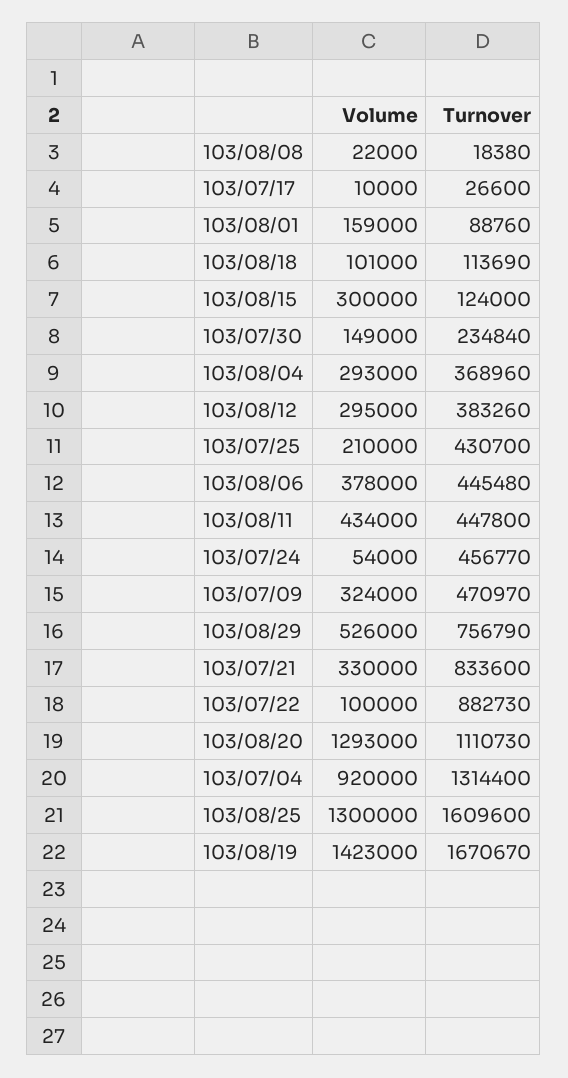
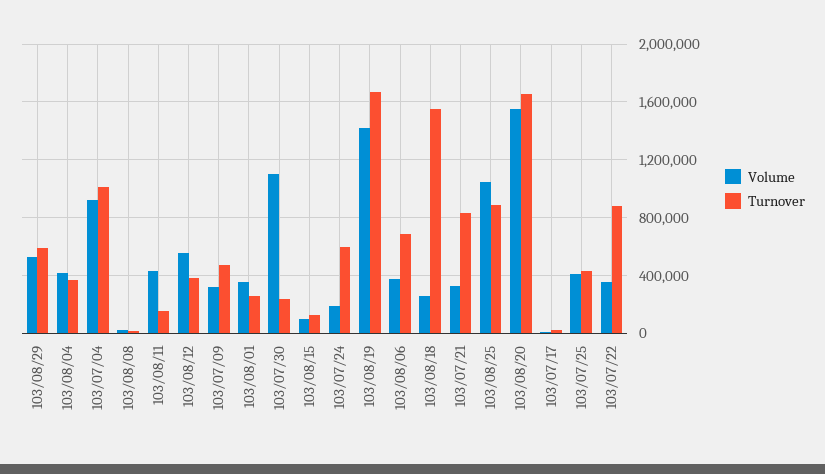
  {
    "Volume": {
      "103/08/08": 22000,
      "103/07/17": 10000,
-     "103/08/01": 159000,
+     "103/08/01": 350000,
-     "103/08/18": 101000,
+     "103/08/18": 250000,
-     "103/08/15": 300000,
+     "103/08/15": 100000,
-     "103/07/30": 149000,
+     "103/07/30": 1100000,
-     "103/08/04": 293000,
+     "103/08/04": 400000,
-     "103/08/12": 295000,
+     "103/08/12": 550000,
-     "103/07/25": 210000,
+     "103/07/25": 400000,
      "103/08/06": 378000,
      "103/08/11": 434000,
-     "103/07/24": 54000,
+     "103/07/24": 200000,
      "103/07/09": 324000,
      "103/08/29": 526000,
      "103/07/21": 330000,
-     "103/07/22": 100000,
+     "103/07/22": 350000,
-     "103/08/20": 1293000,
+     "103/08/20": 1550000,
      "103/07/04": 920000,
-     "103/08/25": 1300000,
+     "103/08/25": 1050000,
      "103/08/19": 1423000
    },
    "Turnover": {
      "103/08/08": 18380,
      "103/07/17": 26600,
-     "103/08/01": 88760,
+     "103/08/01": 250000,
-     "103/08/18": 113690,
+     "103/08/18": 1550000,
      "103/08/15": 124000,
      "103/07/30": 234840,
      "103/08/04": 368960,
      "103/08/12": 383260,
      "103/07/25": 430700,
-     "103/08/06": 445480,
+     "103/08/06": 700000,
-     "103/08/11": 447800,
+     "103/08/11": 150000,
-     "103/07/24": 456770,
+     "103/07/24": 600000,
      "103/07/09": 470970,
-     "103/08/29": 756790,
+     "103/08/29": 600000,
      "103/07/21": 833600,
      "103/07/22": 882730,
-     "103/08/20": 1110730,
+     "103/08/20": 1650000,
-     "103/07/04": 1314400,
+     "103/07/04": 1000000,
-     "103/08/25": 1609600,
+     "103/08/25": 900000,
      "103/08/19": 1670670
    }
  }

